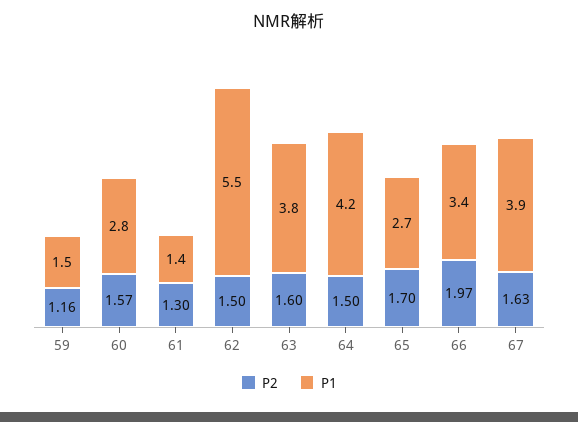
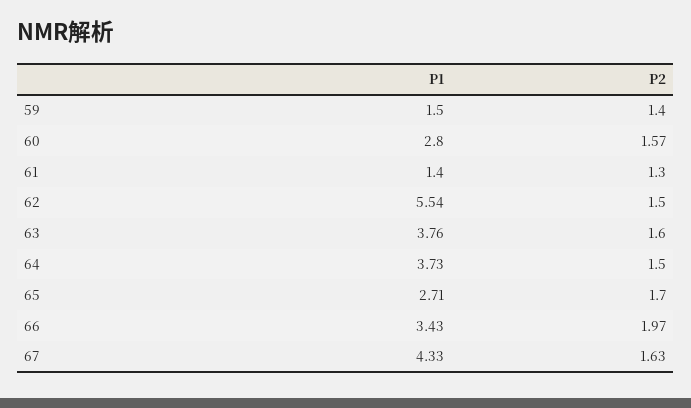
  {
    "P2": {
-     "59": 1.16,
+     "59": 1.4,
      "60": 1.57,
      "61": 1.3,
      "62": 1.5,
      "63": 1.6,
      "64": 1.5,
      "65": 1.7,
      "66": 1.97,
      "67": 1.63
    },
    "P1": {
      "59": 1.5,
      "60": 2.8,
      "61": 1.4,
      "62": 5.54,
      "63": 3.76,
-     "64": 4.2,
+     "64": 3.73,
      "65": 2.71,
      "66": 3.43,
-     "67": 3.9
+     "67": 4.33
    }
  }

